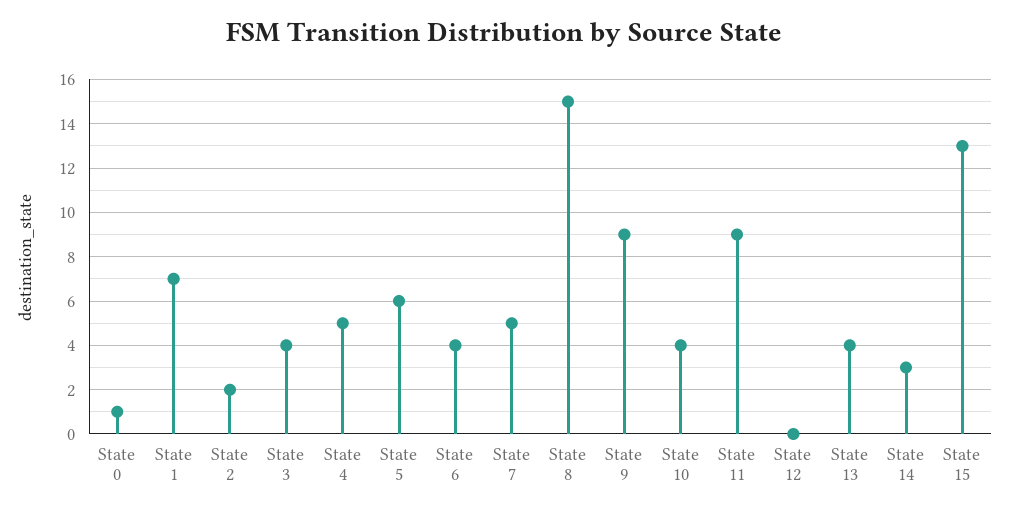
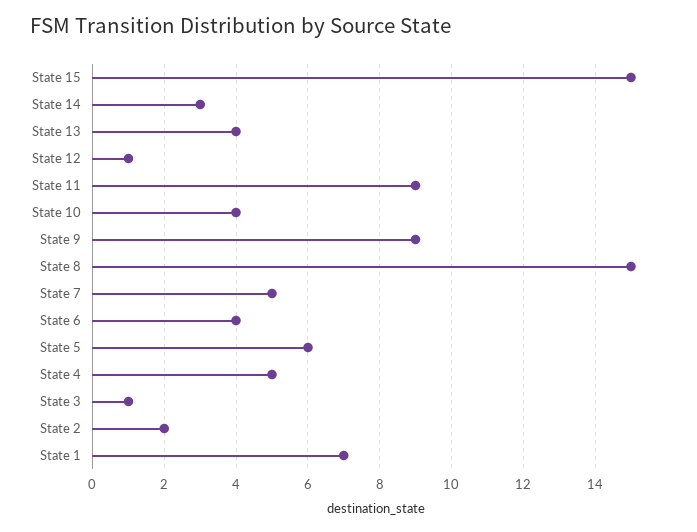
  {
-   "State 0": 1,
    "State 1": 7,
    "State 2": 2,
-   "State 3": 4,
+   "State 3": 1,
    "State 4": 5,
    "State 5": 6,
    "State 6": 4,
    "State 7": 5,
    "State 8": 15,
    "State 9": 9,
    "State 10": 4,
    "State 11": 9,
-   "State 12": 0,
+   "State 12": 1,
    "State 13": 4,
    "State 14": 3,
-   "State 15": 13
+   "State 15": 15
  }

